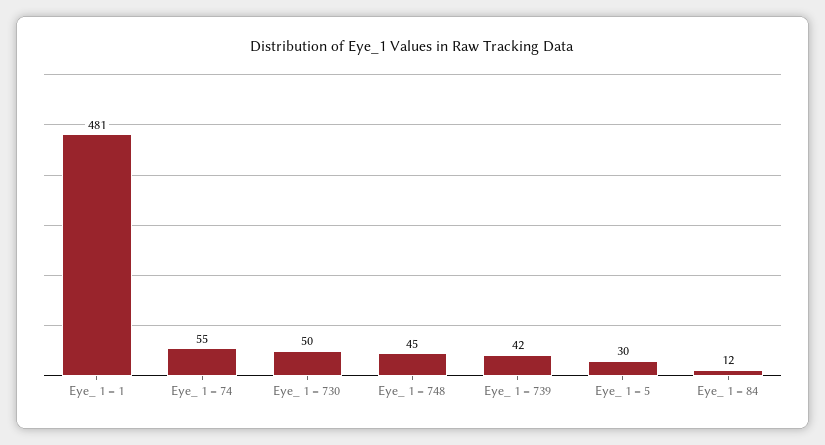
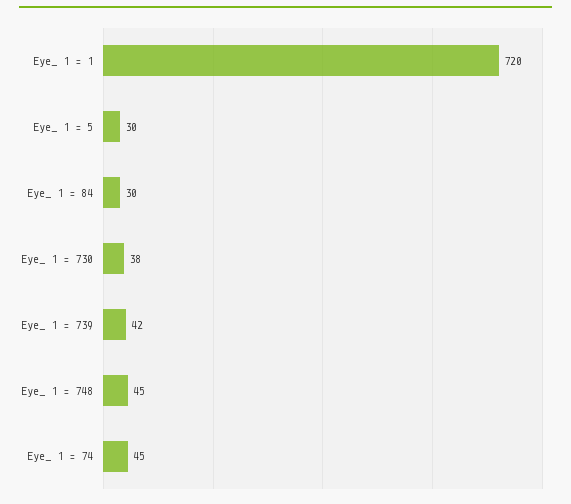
  {
-   "Eye_ 1 = 1": 481,
+   "Eye_ 1 = 1": 720,
-   "Eye_ 1 = 74": 55,
+   "Eye_ 1 = 74": 45,
-   "Eye_ 1 = 730": 50,
+   "Eye_ 1 = 730": 38,
    "Eye_ 1 = 748": 45,
    "Eye_ 1 = 739": 42,
    "Eye_ 1 = 5": 30,
-   "Eye_ 1 = 84": 12
+   "Eye_ 1 = 84": 30
  }

